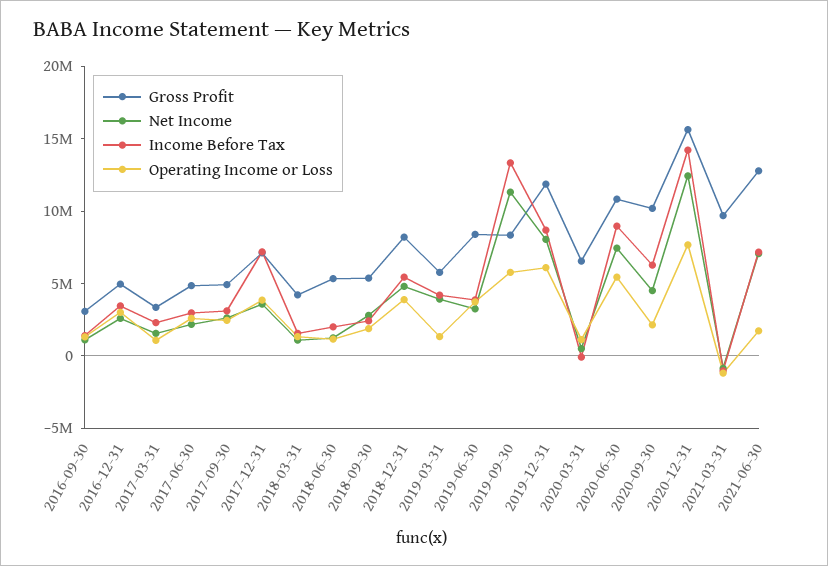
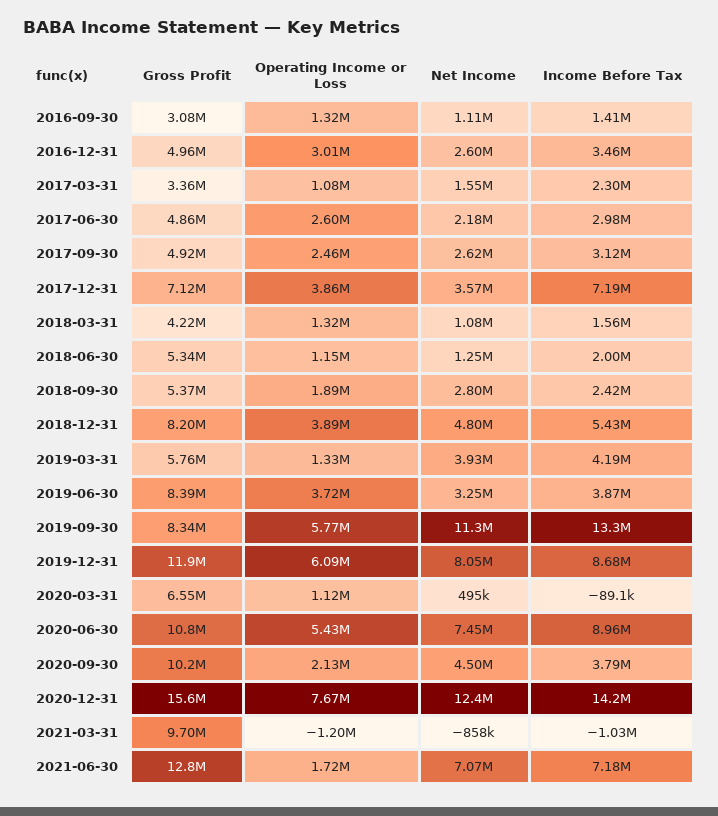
  {
    "Gross Profit": {
      "2016-09-30": 3080000,
      "2016-12-31": 4960000,
      "2017-03-31": 3360000,
      "2017-06-30": 4860000,
      "2017-09-30": 4920000,
      "2017-12-31": 7120000,
      "2018-03-31": 4220000,
      "2018-06-30": 5340000,
      "2018-09-30": 5370000,
      "2018-12-31": 8200000,
      "2019-03-31": 5760000,
      "2019-06-30": 8390000,
      "2019-09-30": 8340000,
      "2019-12-31": 11900000,
      "2020-03-31": 6550000,
      "2020-06-30": 10800000,
      "2020-09-30": 10200000,
      "2020-12-31": 15600000,
      "2021-03-31": 9700000,
      "2021-06-30": 12800000
    },
    "Net Income": {
      "2016-09-30": 1110000,
      "2016-12-31": 2600000,
      "2017-03-31": 1550000,
      "2017-06-30": 2180000,
      "2017-09-30": 2620000,
      "2017-12-31": 3570000,
      "2018-03-31": 1080000,
      "2018-06-30": 1250000,
      "2018-09-30": 2800000,
      "2018-12-31": 4800000,
      "2019-03-31": 3930000,
      "2019-06-30": 3250000,
      "2019-09-30": 11300000,
      "2019-12-31": 8050000,
      "2020-03-31": 495000,
      "2020-06-30": 7450000,
      "2020-09-30": 4500000,
      "2020-12-31": 12400000,
      "2021-03-31": -858000,
      "2021-06-30": 7070000
    },
    "Income Before Tax": {
      "2016-09-30": 1410000,
      "2016-12-31": 3460000,
      "2017-03-31": 2300000,
      "2017-06-30": 2980000,
      "2017-09-30": 3120000,
      "2017-12-31": 7190000,
      "2018-03-31": 1560000,
      "2018-06-30": 2000000,
      "2018-09-30": 2420000,
      "2018-12-31": 5430000,
      "2019-03-31": 4190000,
      "2019-06-30": 3870000,
      "2019-09-30": 13300000,
      "2019-12-31": 8680000,
      "2020-03-31": -89100,
      "2020-06-30": 8960000,
-     "2020-09-30": 6000000,
+     "2020-09-30": 3790000,
      "2020-12-31": 14200000,
      "2021-03-31": -1030000,
      "2021-06-30": 7180000
    },
    "Operating Income or Loss": {
      "2016-09-30": 1320000,
      "2016-12-31": 3010000,
      "2017-03-31": 1080000,
      "2017-06-30": 2600000,
      "2017-09-30": 2460000,
      "2017-12-31": 3860000,
      "2018-03-31": 1320000,
      "2018-06-30": 1150000,
      "2018-09-30": 1890000,
      "2018-12-31": 3890000,
      "2019-03-31": 1330000,
      "2019-06-30": 3720000,
      "2019-09-30": 5770000,
      "2019-12-31": 6090000,
      "2020-03-31": 1120000,
      "2020-06-30": 5430000,
      "2020-09-30": 2130000,
      "2020-12-31": 7670000,
      "2021-03-31": -1200000,
      "2021-06-30": 1720000
    }
  }

